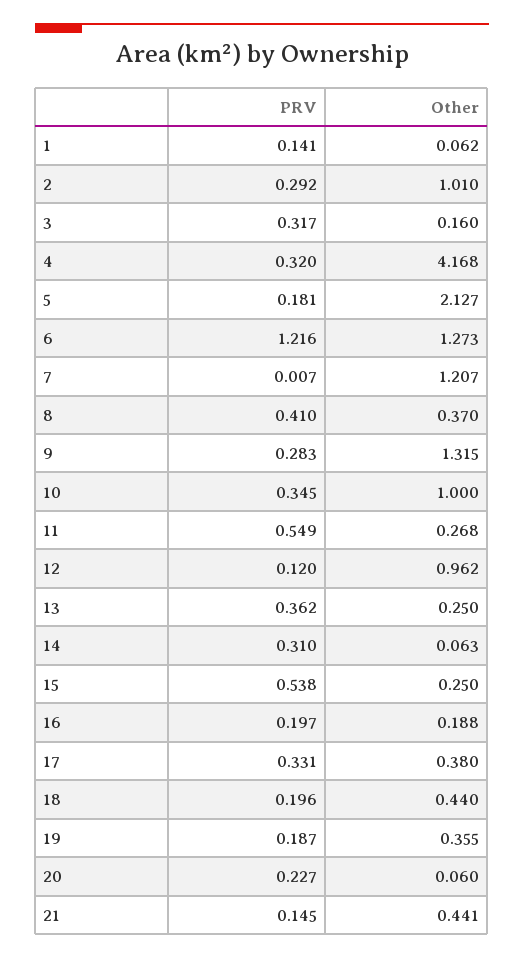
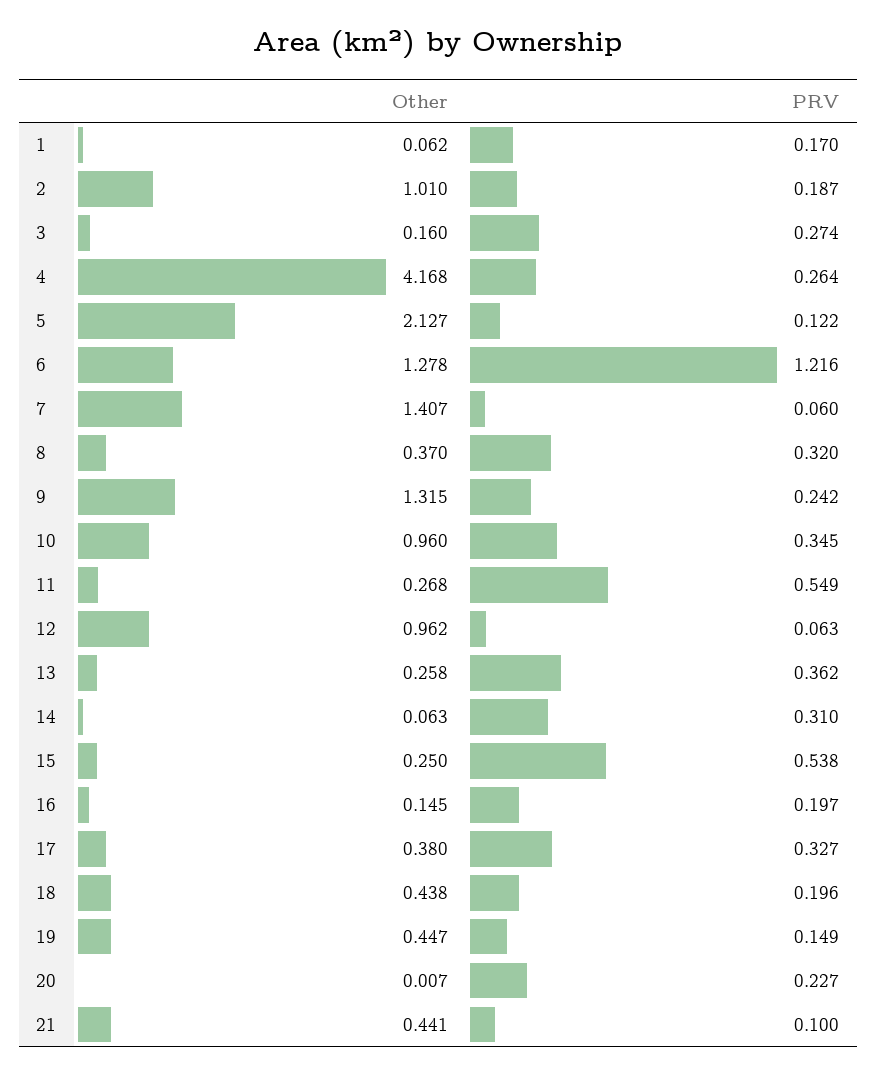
  {
    "PRV": {
-     "1": 0.141,
+     "1": 0.17,
-     "2": 0.292,
+     "2": 0.187,
-     "3": 0.317,
+     "3": 0.274,
-     "4": 0.32,
+     "4": 0.264,
-     "5": 0.181,
+     "5": 0.122,
      "6": 1.216,
-     "7": 0.007,
+     "7": 0.06,
-     "8": 0.41,
+     "8": 0.32,
-     "9": 0.283,
+     "9": 0.242,
      "10": 0.345,
      "11": 0.549,
-     "12": 0.12,
+     "12": 0.063,
      "13": 0.362,
      "14": 0.31,
      "15": 0.538,
      "16": 0.197,
-     "17": 0.331,
+     "17": 0.327,
      "18": 0.196,
-     "19": 0.187,
+     "19": 0.149,
      "20": 0.227,
-     "21": 0.145
+     "21": 0.1
    },
    "Other": {
      "1": 0.062,
      "2": 1.01,
      "3": 0.16,
      "4": 4.168,
      "5": 2.127,
-     "6": 1.273,
+     "6": 1.278,
-     "7": 1.207,
+     "7": 1.407,
      "8": 0.37,
      "9": 1.315,
-     "10": 1,
+     "10": 0.96,
      "11": 0.268,
      "12": 0.962,
-     "13": 0.25,
+     "13": 0.258,
      "14": 0.063,
      "15": 0.25,
-     "16": 0.188,
+     "16": 0.145,
      "17": 0.38,
-     "18": 0.44,
+     "18": 0.438,
-     "19": 0.355,
+     "19": 0.447,
-     "20": 0.06,
+     "20": 0.007,
      "21": 0.441
    }
  }

